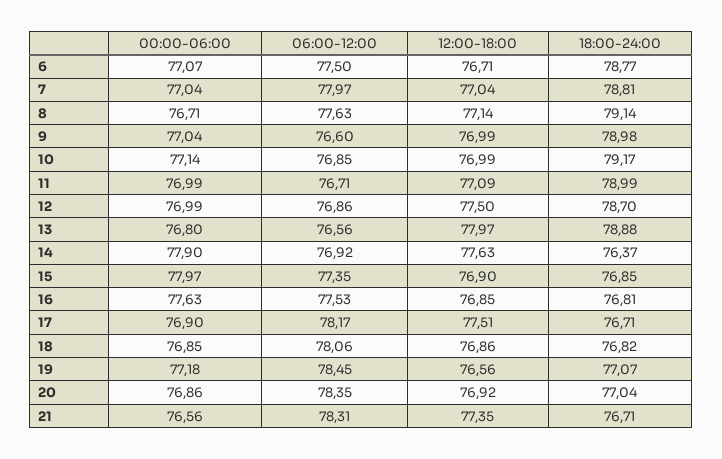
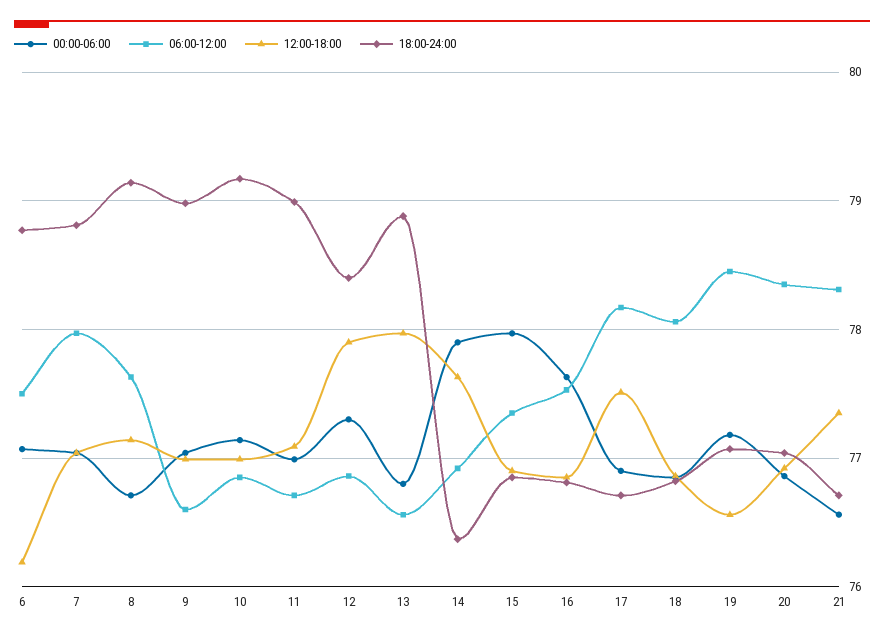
  {
    "00:00-06:00": {
      "6": 77.07,
      "7": 77.04,
      "8": 76.71,
      "9": 77.04,
      "10": 77.14,
      "11": 76.99,
-     "12": 76.99,
+     "12": 77.3,
      "13": 76.8,
      "14": 77.9,
      "15": 77.97,
      "16": 77.63,
      "17": 76.9,
      "18": 76.85,
      "19": 77.18,
      "20": 76.86,
      "21": 76.56
    },
    "06:00-12:00": {
      "6": 77.5,
      "7": 77.97,
      "8": 77.63,
      "9": 76.6,
      "10": 76.85,
      "11": 76.71,
      "12": 76.86,
      "13": 76.56,
      "14": 76.92,
      "15": 77.35,
      "16": 77.53,
      "17": 78.17,
      "18": 78.06,
      "19": 78.45,
      "20": 78.35,
      "21": 78.31
    },
    "12:00-18:00": {
-     "6": 76.71,
+     "6": 76.2,
      "7": 77.04,
      "8": 77.14,
      "9": 76.99,
      "10": 76.99,
      "11": 77.09,
-     "12": 77.5,
+     "12": 77.9,
      "13": 77.97,
      "14": 77.63,
      "15": 76.9,
      "16": 76.85,
      "17": 77.51,
      "18": 76.86,
      "19": 76.56,
      "20": 76.92,
      "21": 77.35
    },
    "18:00-24:00": {
      "6": 78.77,
      "7": 78.81,
      "8": 79.14,
      "9": 78.98,
      "10": 79.17,
      "11": 78.99,
-     "12": 78.7,
+     "12": 78.4,
      "13": 78.88,
      "14": 76.37,
      "15": 76.85,
      "16": 76.81,
      "17": 76.71,
      "18": 76.82,
      "19": 77.07,
      "20": 77.04,
      "21": 76.71
    }
  }

